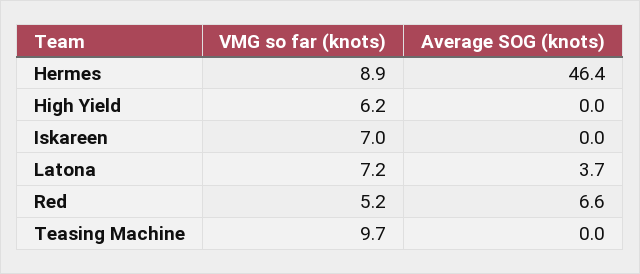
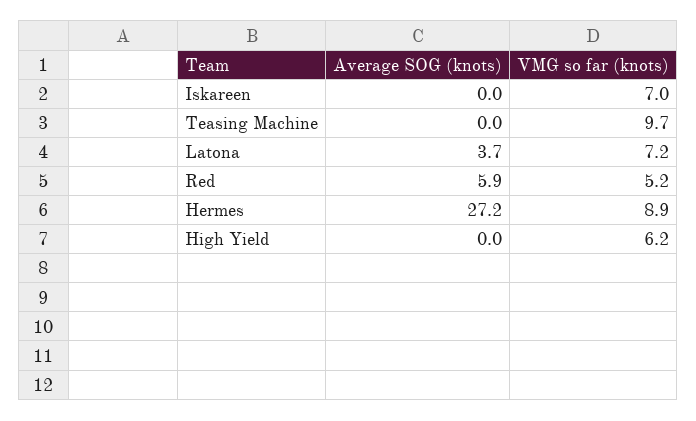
  {
    "VMG so far (knots)": {
      "Hermes": 8.9,
      "High Yield": 6.2,
      "Iskareen": 7,
      "Latona": 7.2,
      "Red": 5.2,
      "Teasing Machine": 9.7
    },
    "Average SOG (knots)": {
-     "Hermes": 46.4,
+     "Hermes": 27.2,
      "High Yield": 0,
      "Iskareen": 0,
      "Latona": 3.7,
-     "Red": 6.6,
+     "Red": 5.9,
      "Teasing Machine": 0
    }
  }

